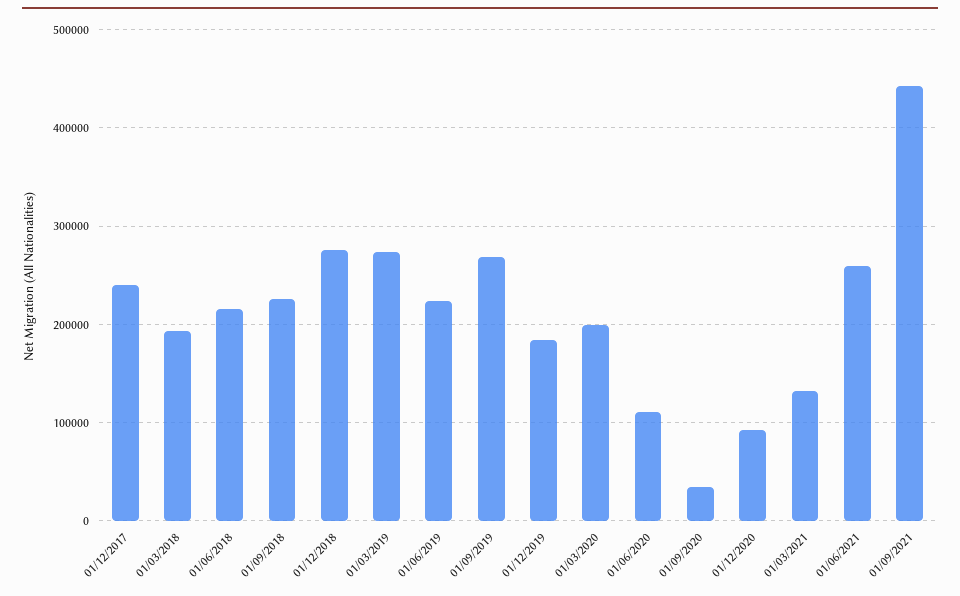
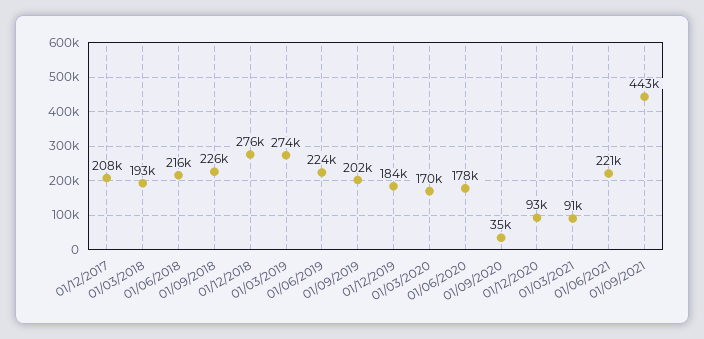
  {
-   "01/12/2017": 240000,
+   "01/12/2017": 208000,
    "01/03/2018": 193000,
    "01/06/2018": 216000,
    "01/09/2018": 226000,
    "01/12/2018": 276000,
    "01/03/2019": 274000,
    "01/06/2019": 224000,
-   "01/09/2019": 270000,
+   "01/09/2019": 202000,
    "01/12/2019": 184000,
-   "01/03/2020": 200000,
+   "01/03/2020": 170000,
-   "01/06/2020": 110000,
+   "01/06/2020": 178000,
    "01/09/2020": 35000,
    "01/12/2020": 93000,
-   "01/03/2021": 130000,
+   "01/03/2021": 91000,
-   "01/06/2021": 260000,
+   "01/06/2021": 221000,
    "01/09/2021": 443000
  }

